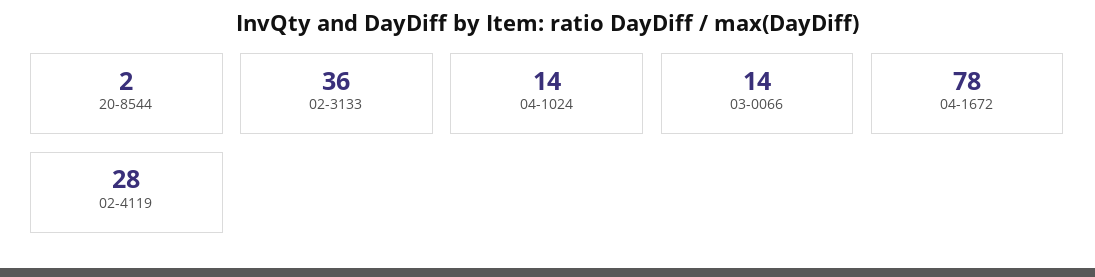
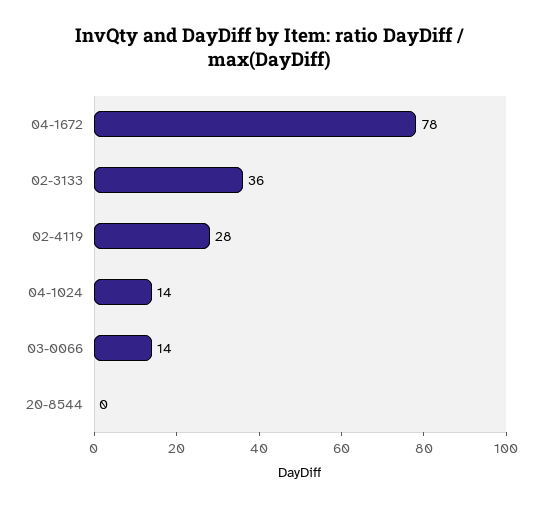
  {
-   "20-8544": 2,
+   "20-8544": 0,
    "02-3133": 36,
    "04-1024": 14,
    "03-0066": 14,
    "04-1672": 78,
    "02-4119": 28
  }

